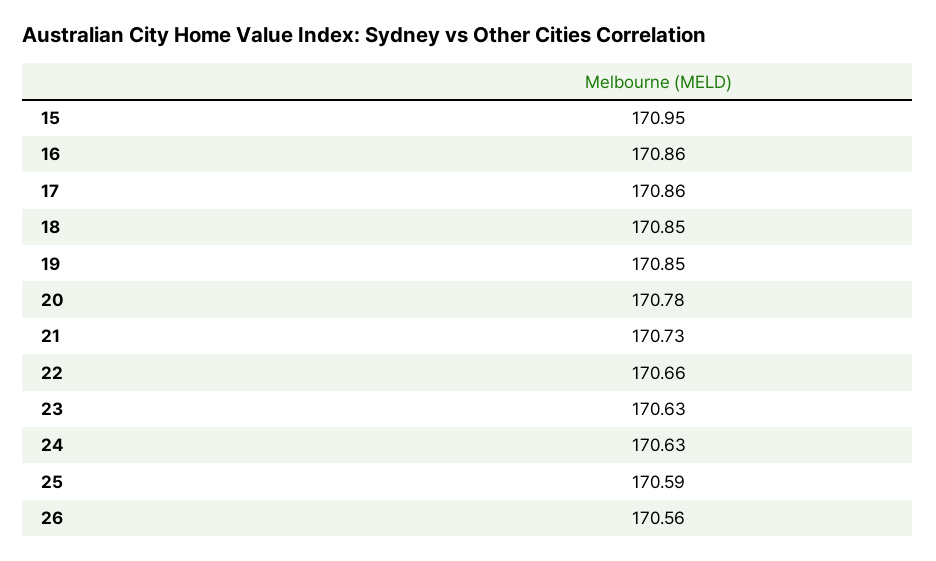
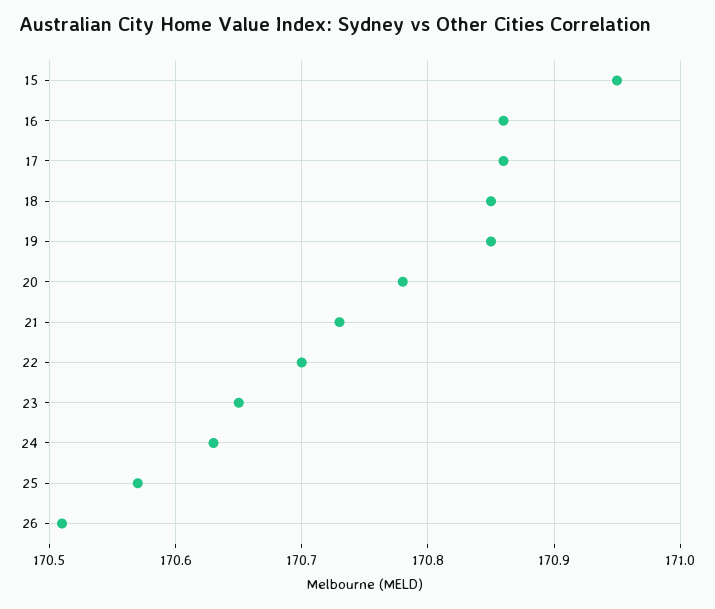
  {
    "15": 170.95,
    "16": 170.86,
    "17": 170.86,
    "18": 170.85,
    "19": 170.85,
    "20": 170.78,
    "21": 170.73,
-   "22": 170.66,
+   "22": 170.7,
-   "23": 170.63,
+   "23": 170.65,
    "24": 170.63,
-   "25": 170.59,
+   "25": 170.57,
-   "26": 170.56
+   "26": 170.51
  }

